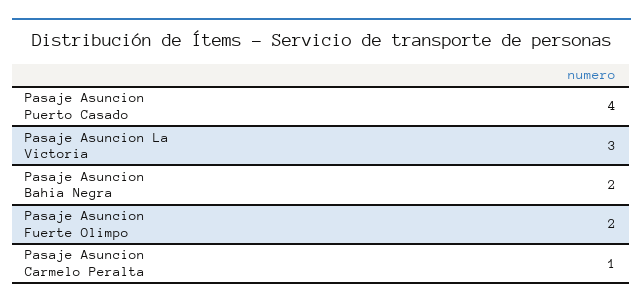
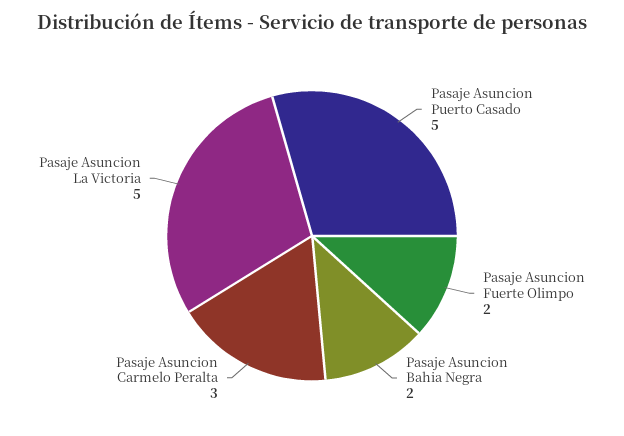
  {
-   "Pasaje Asuncion Puerto Casado": 4,
+   "Pasaje Asuncion Puerto Casado": 5,
-   "Pasaje Asuncion La Victoria": 3,
+   "Pasaje Asuncion La Victoria": 5,
    "Pasaje Asuncion Bahia Negra": 2,
    "Pasaje Asuncion Fuerte Olimpo": 2,
-   "Pasaje Asuncion Carmelo Peralta": 1
+   "Pasaje Asuncion Carmelo Peralta": 3
  }

